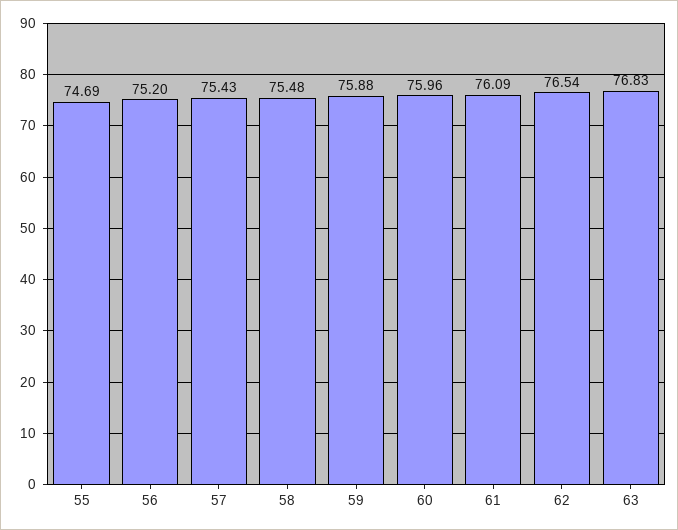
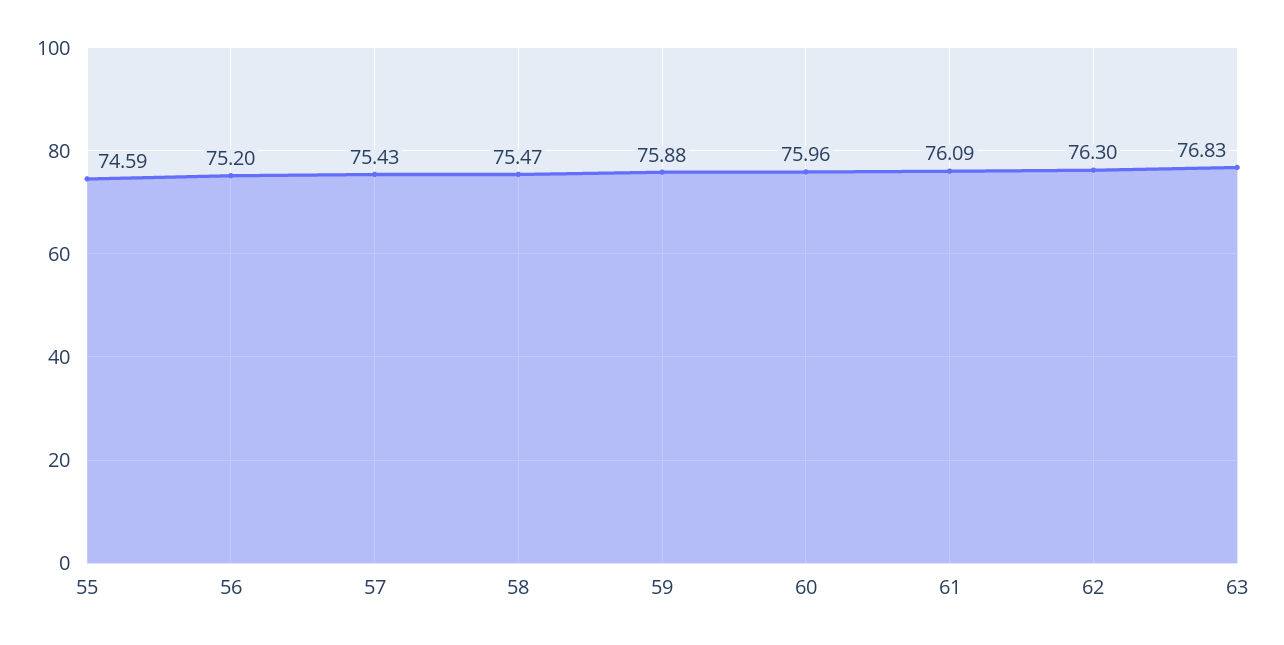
  {
-   "55": 74.69,
+   "55": 74.59,
    "56": 75.2,
    "57": 75.43,
-   "58": 75.48,
+   "58": 75.47,
    "59": 75.88,
    "60": 75.96,
    "61": 76.09,
-   "62": 76.54,
+   "62": 76.3,
    "63": 76.83
  }

